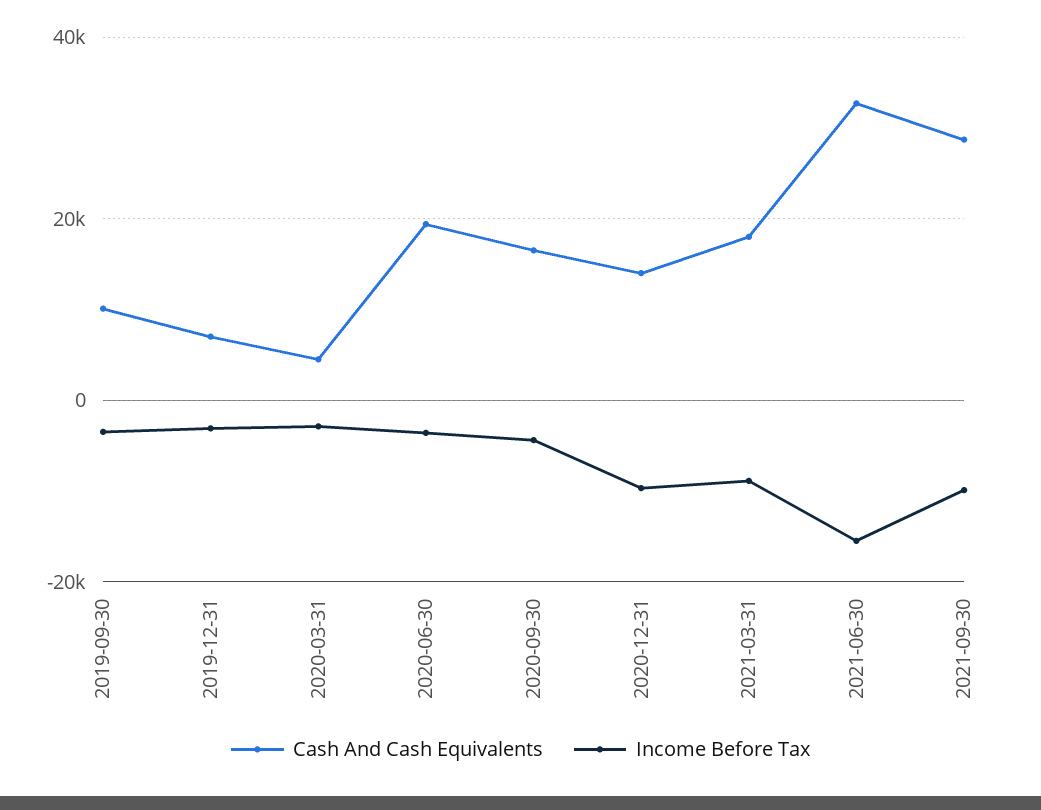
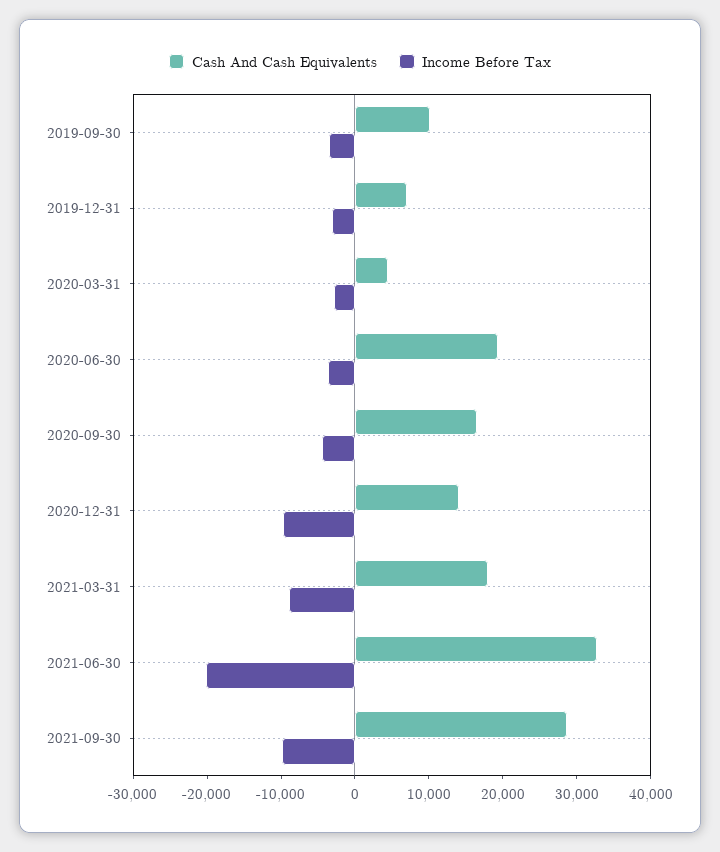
  {
    "Cash And Cash Equivalents": {
      "2019-09-30": 10000,
      "2019-12-31": 8000,
      "2020-03-31": 4000,
      "2020-06-30": 20000,
      "2020-09-30": 16000,
      "2020-12-31": 14000,
      "2021-03-31": 18000,
      "2021-06-30": 32000,
      "2021-09-30": 28000
    },
    "Income Before Tax": {
      "2019-09-30": -4000,
      "2019-12-31": -4000,
      "2020-03-31": -2000,
      "2020-06-30": -4000,
      "2020-09-30": -4000,
      "2020-12-31": -10000,
      "2021-03-31": -8000,
-     "2021-06-30": -16000,
+     "2021-06-30": -20000,
      "2021-09-30": -10000
    }
  }

